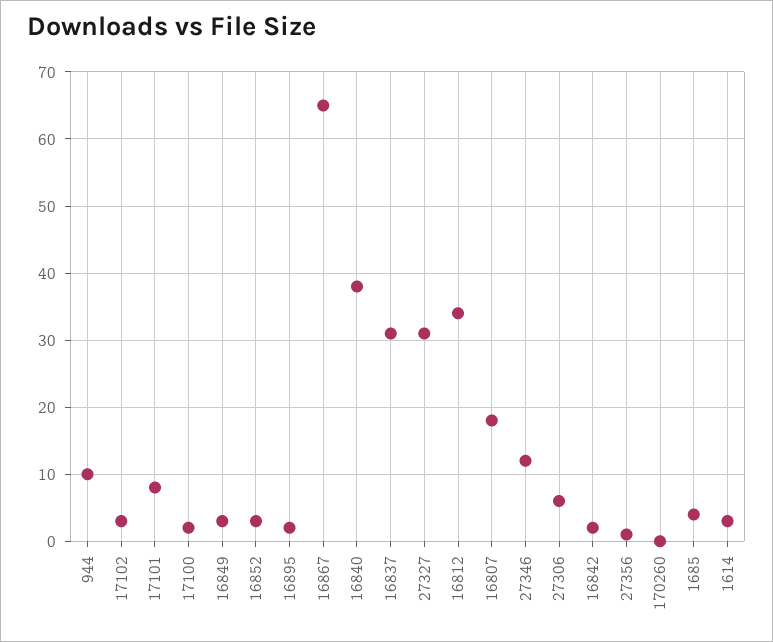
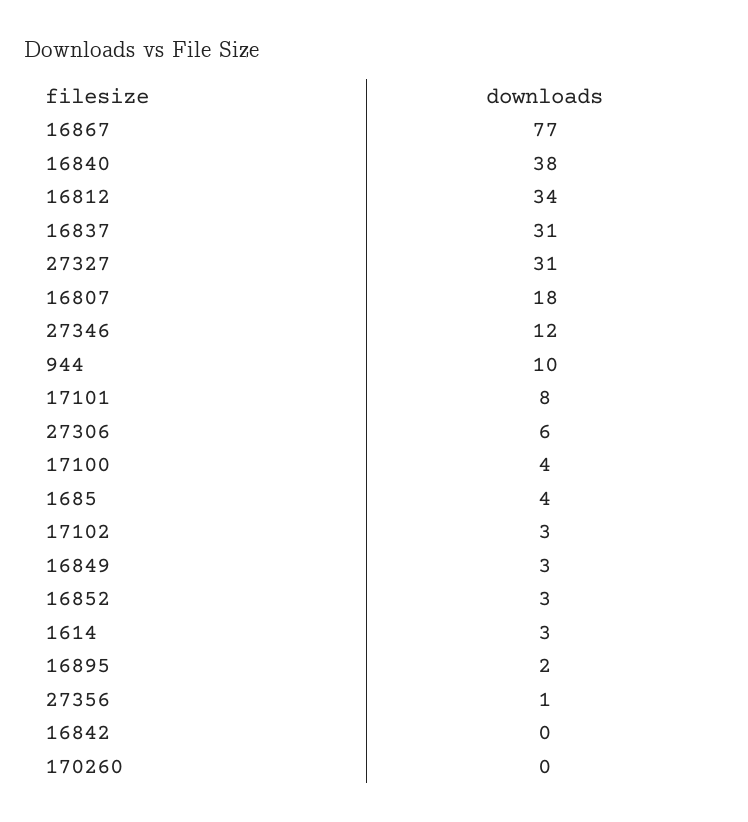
  {
    "944": 10,
    "17102": 3,
    "17101": 8,
-   "17100": 2,
+   "17100": 4,
    "16849": 3,
    "16852": 3,
    "16895": 2,
-   "16867": 65,
+   "16867": 77,
    "16840": 38,
    "16837": 31,
    "27327": 31,
    "16812": 34,
    "16807": 18,
    "27346": 12,
    "27306": 6,
-   "16842": 2,
+   "16842": 0,
    "27356": 1,
    "170260": 0,
    "1685": 4,
    "1614": 3
  }

